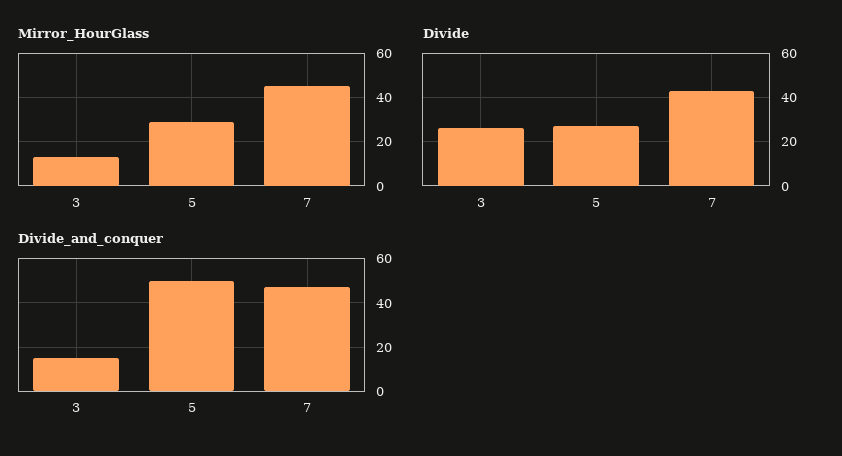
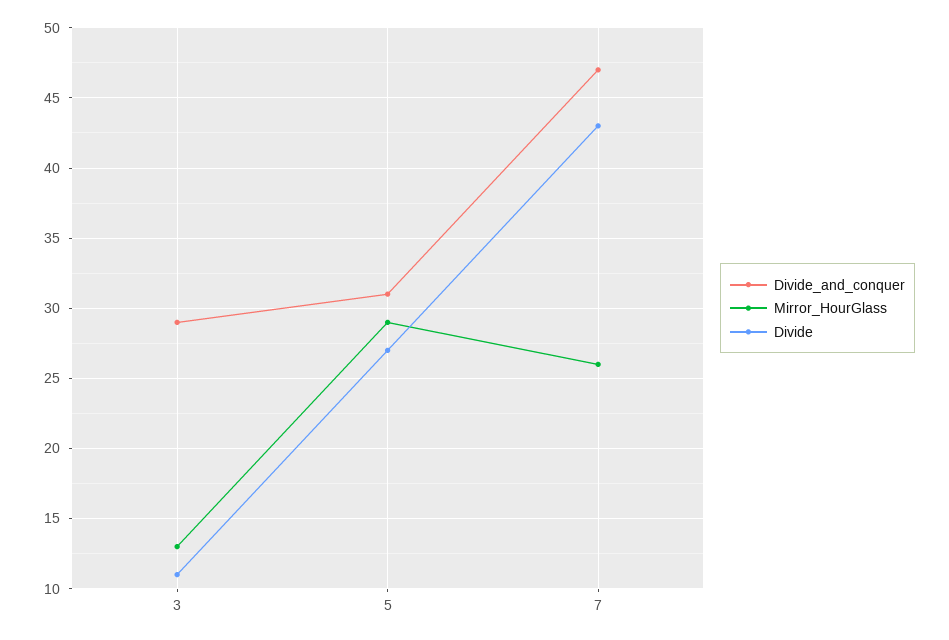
  {
    "Mirror_HourGlass": {
      "3": 13,
      "5": 29,
-     "7": 45
+     "7": 26
    },
    "Divide": {
-     "3": 25,
+     "3": 11,
      "5": 27,
      "7": 43
    },
    "Divide_and_conquer": {
-     "3": 15,
+     "3": 29,
-     "5": 50,
+     "5": 31,
      "7": 47
    }
  }

